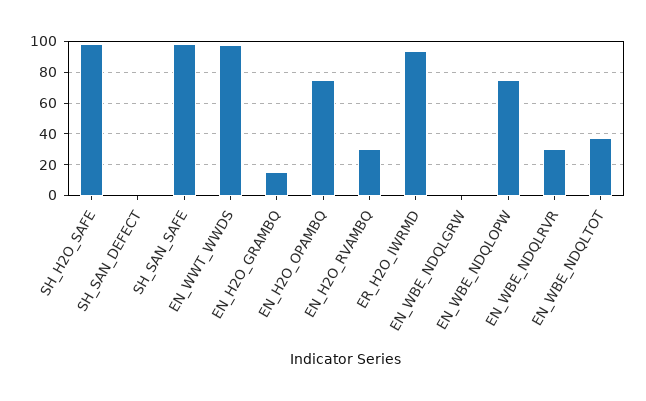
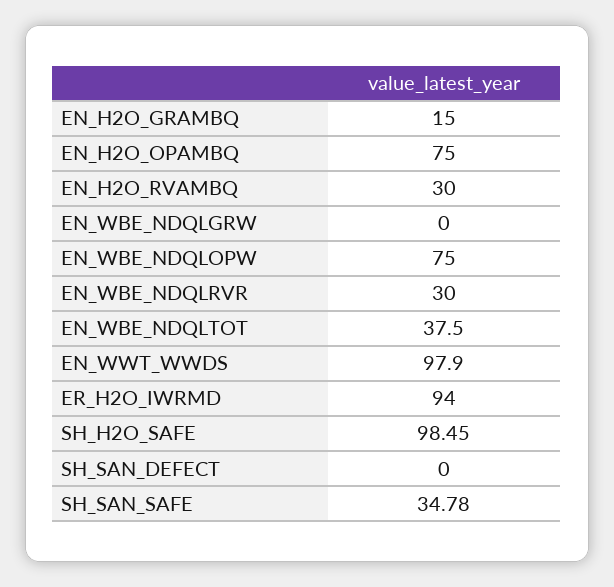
  {
    "SH_H2O_SAFE": 98.45,
    "SH_SAN_DEFECT": 0,
-   "SH_SAN_SAFE": 100,
+   "SH_SAN_SAFE": 34.78,
    "EN_WWT_WWDS": 97.9,
    "EN_H2O_GRAMBQ": 15,
    "EN_H2O_OPAMBQ": 75,
    "EN_H2O_RVAMBQ": 30,
    "ER_H2O_IWRMD": 94,
    "EN_WBE_NDQLGRW": 0,
    "EN_WBE_NDQLOPW": 75,
    "EN_WBE_NDQLRVR": 30,
    "EN_WBE_NDQLTOT": 37.5
  }

